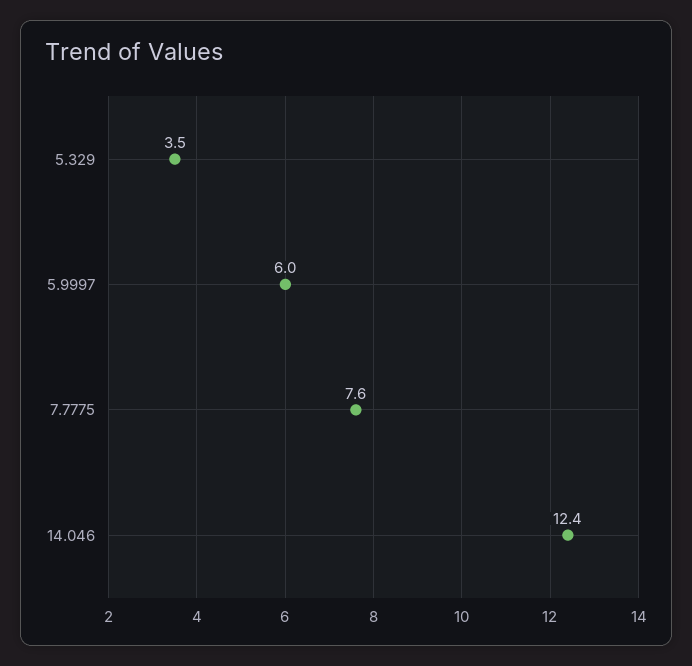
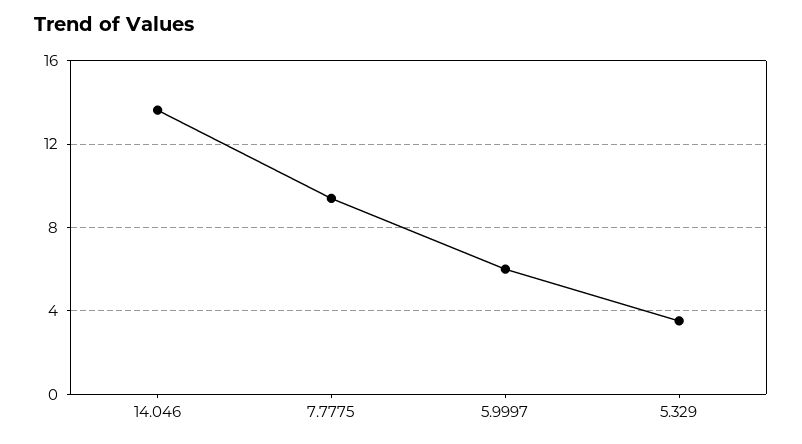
  {
    "5.329": 3.5,
    "5.9997": 6,
-   "7.7775": 7.6,
+   "7.7775": 9.5,
-   "14.046": 12.4
+   "14.046": 13.5
  }

